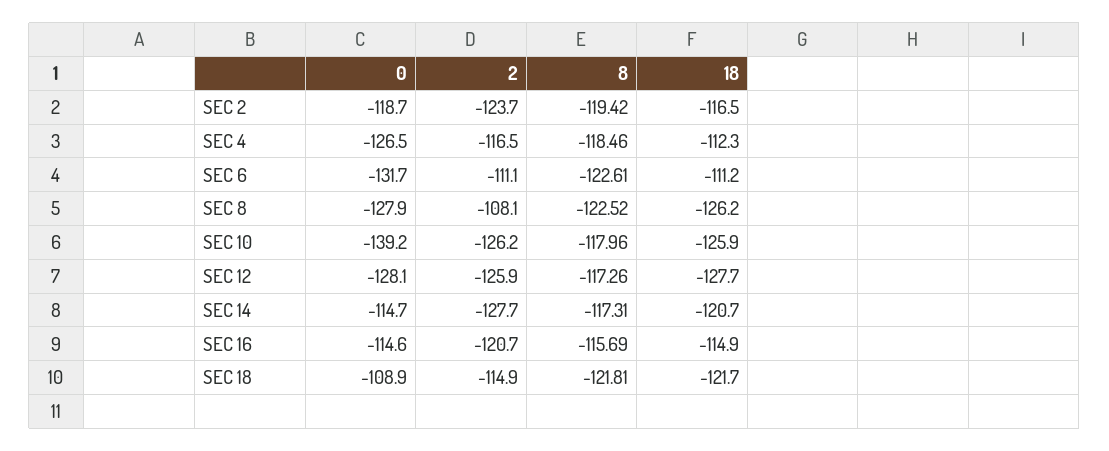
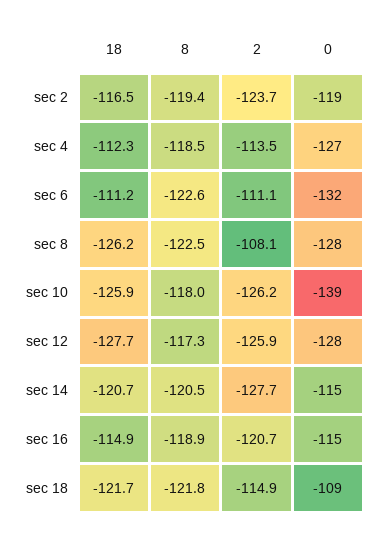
  {
    "0": {
      "SEC 2": -118.7,
      "SEC 4": -126.5,
      "SEC 6": -131.7,
      "SEC 8": -127.9,
      "SEC 10": -139.2,
      "SEC 12": -128.1,
      "SEC 14": -114.7,
      "SEC 16": -114.6,
      "SEC 18": -108.9
    },
    "2": {
      "SEC 2": -123.7,
-     "SEC 4": -116.5,
+     "SEC 4": -113.5,
      "SEC 6": -111.1,
      "SEC 8": -108.1,
      "SEC 10": -126.2,
      "SEC 12": -125.9,
      "SEC 14": -127.7,
      "SEC 16": -120.7,
      "SEC 18": -114.9
    },
    "8": {
      "SEC 2": -119.42,
      "SEC 4": -118.46,
      "SEC 6": -122.61,
      "SEC 8": -122.52,
      "SEC 10": -117.96,
      "SEC 12": -117.26,
-     "SEC 14": -117.31,
+     "SEC 14": -120.5,
-     "SEC 16": -115.69,
+     "SEC 16": -118.9,
      "SEC 18": -121.81
    },
    "18": {
      "SEC 2": -116.5,
      "SEC 4": -112.3,
      "SEC 6": -111.2,
      "SEC 8": -126.2,
      "SEC 10": -125.9,
      "SEC 12": -127.7,
      "SEC 14": -120.7,
      "SEC 16": -114.9,
      "SEC 18": -121.7
    }
  }

